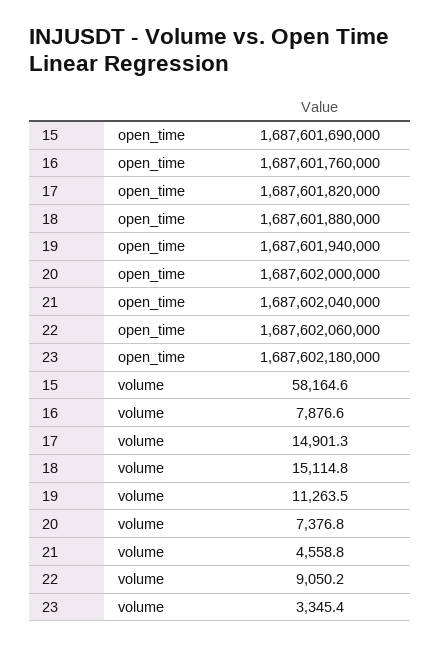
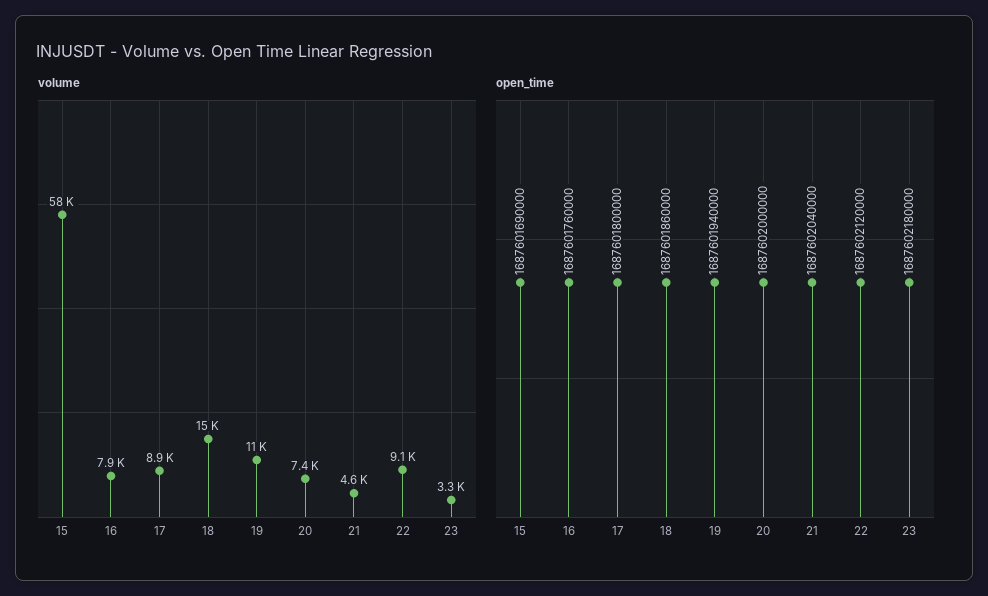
  {
    "open_time": {
      "15": 1687601690000,
      "16": 1687601760000,
-     "17": 1687601820000,
+     "17": 1687601800000,
-     "18": 1687601880000,
+     "18": 1687601860000,
      "19": 1687601940000,
      "20": 1687602000000,
      "21": 1687602040000,
-     "22": 1687602060000,
+     "22": 1687602120000,
      "23": 1687602180000
    },
    "volume": {
      "15": 58164.6,
      "16": 7876.6,
-     "17": 14901.3,
+     "17": 8900,
      "18": 15114.8,
      "19": 11263.5,
      "20": 7376.8,
      "21": 4558.8,
      "22": 9050.2,
      "23": 3345.4
    }
  }

